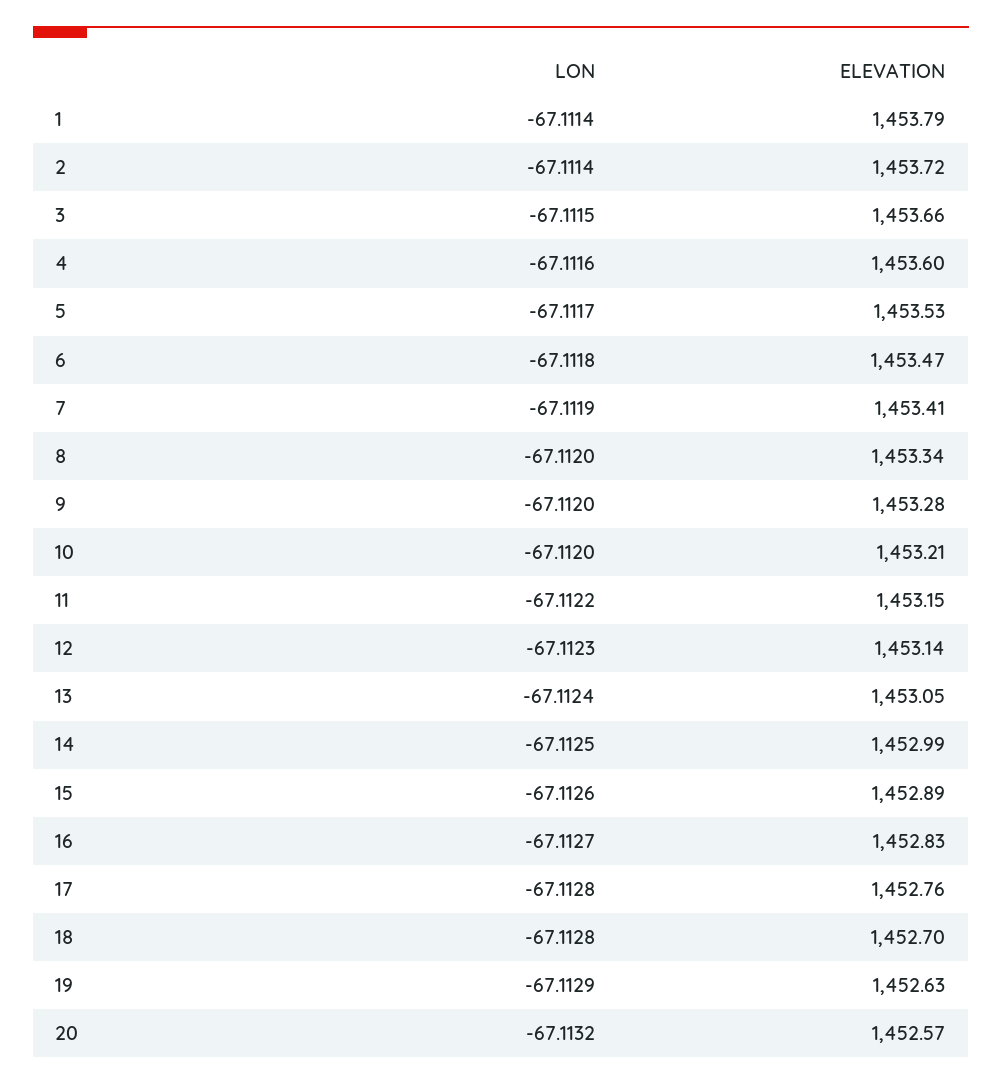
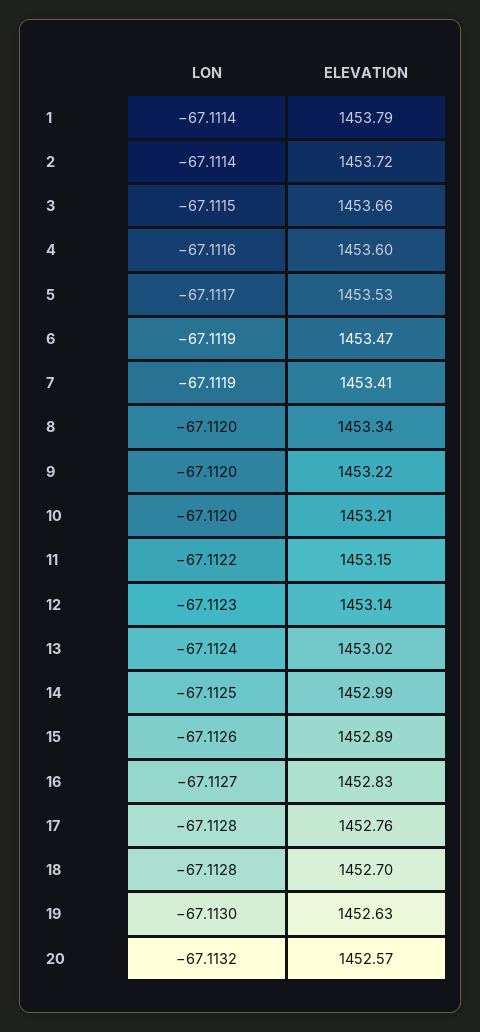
  {
    "LON": {
      "1": -67.1114,
      "2": -67.1114,
      "3": -67.1115,
      "4": -67.1116,
      "5": -67.1117,
-     "6": -67.1118,
+     "6": -67.1119,
      "7": -67.1119,
      "8": -67.112,
      "9": -67.112,
      "10": -67.112,
      "11": -67.1122,
      "12": -67.1123,
      "13": -67.1124,
      "14": -67.1125,
      "15": -67.1126,
      "16": -67.1127,
      "17": -67.1128,
      "18": -67.1128,
-     "19": -67.1129,
+     "19": -67.113,
      "20": -67.1132
    },
    "ELEVATION": {
      "1": 1453.79,
      "2": 1453.72,
      "3": 1453.66,
      "4": 1453.6,
      "5": 1453.53,
      "6": 1453.47,
      "7": 1453.41,
      "8": 1453.34,
-     "9": 1453.28,
+     "9": 1453.22,
      "10": 1453.21,
      "11": 1453.15,
      "12": 1453.14,
-     "13": 1453.05,
+     "13": 1453.02,
      "14": 1452.99,
      "15": 1452.89,
      "16": 1452.83,
      "17": 1452.76,
      "18": 1452.7,
      "19": 1452.63,
      "20": 1452.57
    }
  }

